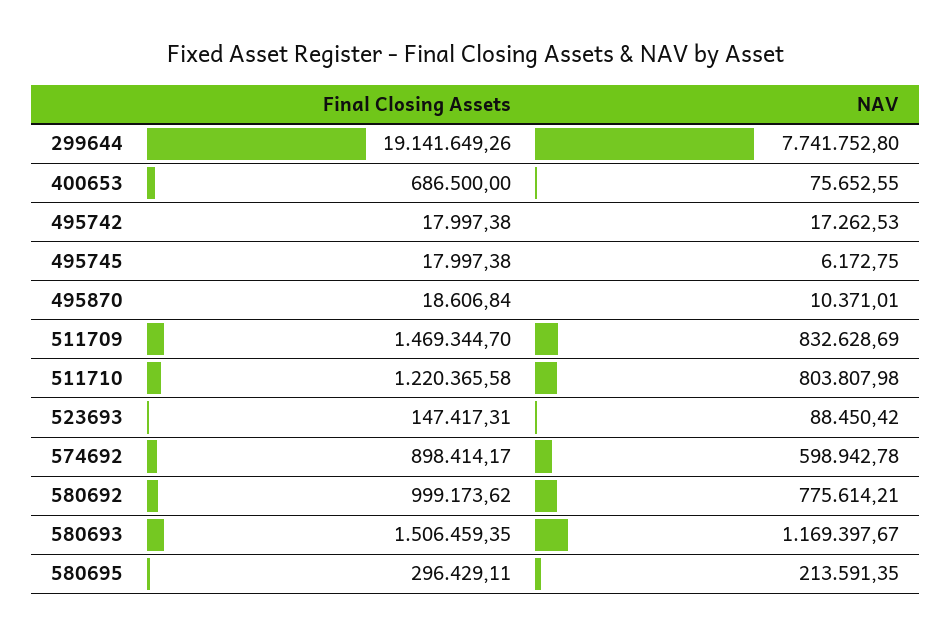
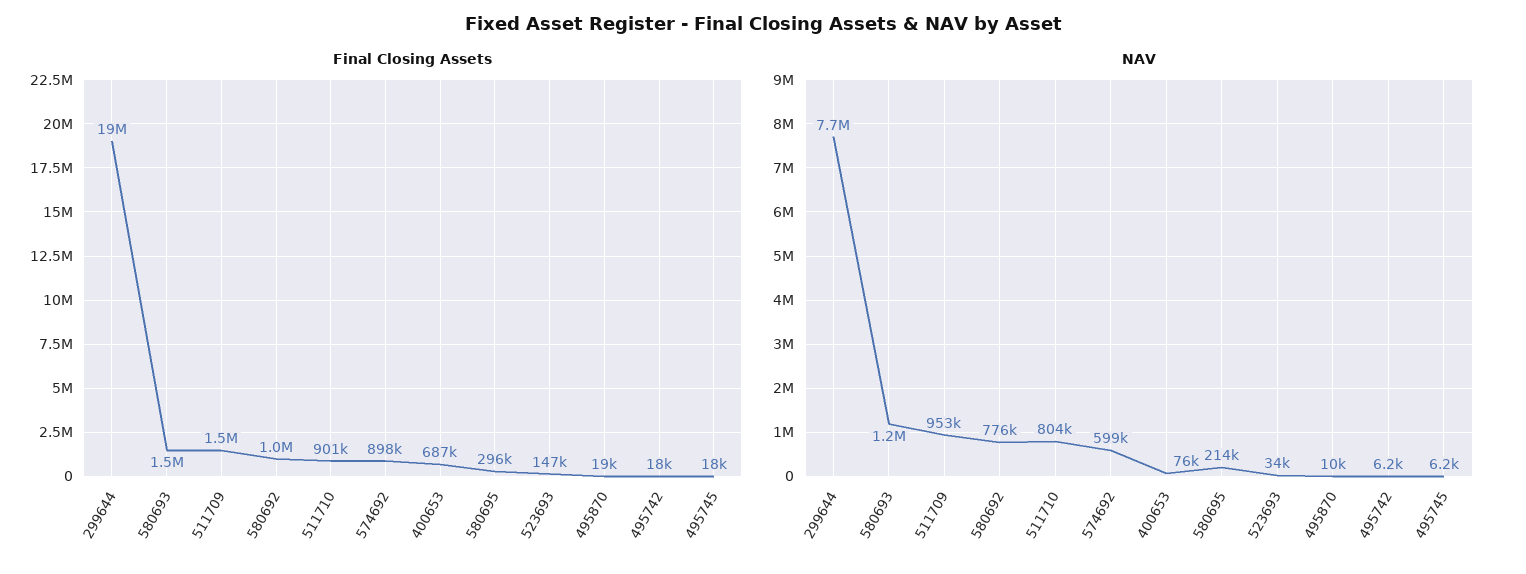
  {
    "Final Closing Assets": {
      "299644": 19141649.26,
      "400653": 686500,
      "495742": 17997.38,
      "495745": 17997.38,
      "495870": 18606.84,
      "511709": 1469344.7,
-     "511710": 1220365.58,
+     "511710": 901000,
      "523693": 147417.31,
      "574692": 898414.17,
      "580692": 999173.62,
      "580693": 1506459.35,
      "580695": 296429.11
    },
    "NAV": {
      "299644": 7741752.8,
      "400653": 75652.55,
-     "495742": 17262.53,
+     "495742": 6200,
      "495745": 6172.75,
      "495870": 10371.01,
-     "511709": 832628.69,
+     "511709": 953000,
      "511710": 803807.98,
-     "523693": 88450.42,
+     "523693": 34000,
      "574692": 598942.78,
      "580692": 775614.21,
      "580693": 1169397.67,
      "580695": 213591.35
    }
  }

